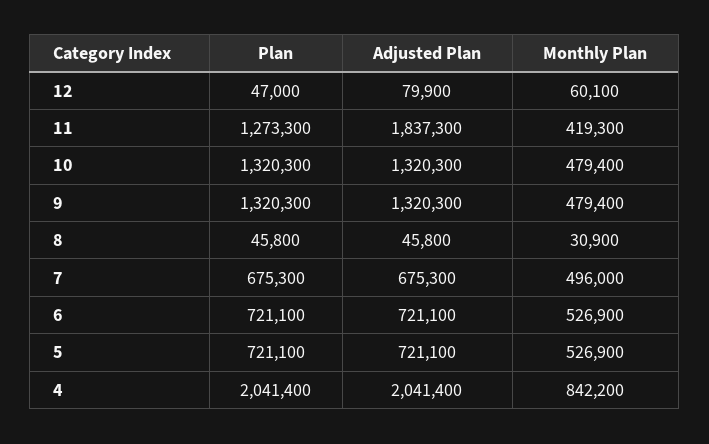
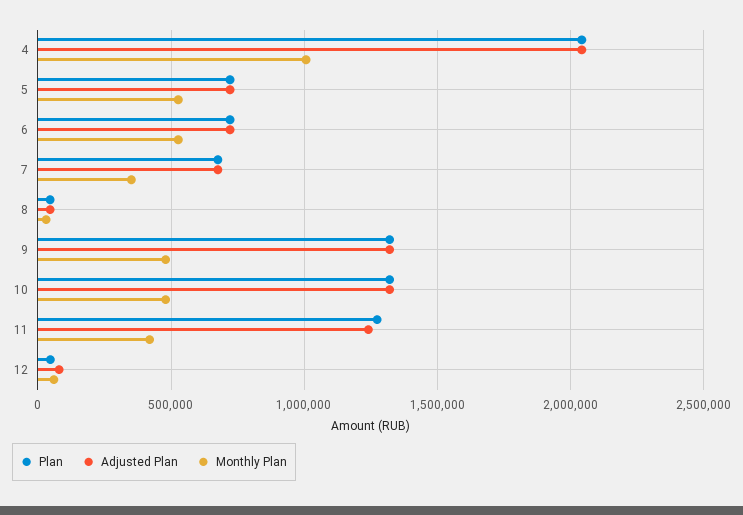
  {
    "Plan": {
      "12": 47000,
      "11": 1273300,
      "10": 1320300,
      "9": 1320300,
      "8": 45800,
      "7": 675300,
      "6": 721100,
      "5": 721100,
      "4": 2041400
    },
    "Adjusted Plan": {
      "12": 79900,
-     "11": 1837300,
+     "11": 1250000,
      "10": 1320300,
      "9": 1320300,
      "8": 45800,
      "7": 675300,
      "6": 721100,
      "5": 721100,
      "4": 2041400
    },
    "Monthly Plan": {
      "12": 60100,
      "11": 419300,
      "10": 479400,
      "9": 479400,
      "8": 30900,
-     "7": 496000,
+     "7": 350000,
      "6": 526900,
      "5": 526900,
-     "4": 842200
+     "4": 1000000
    }
  }

